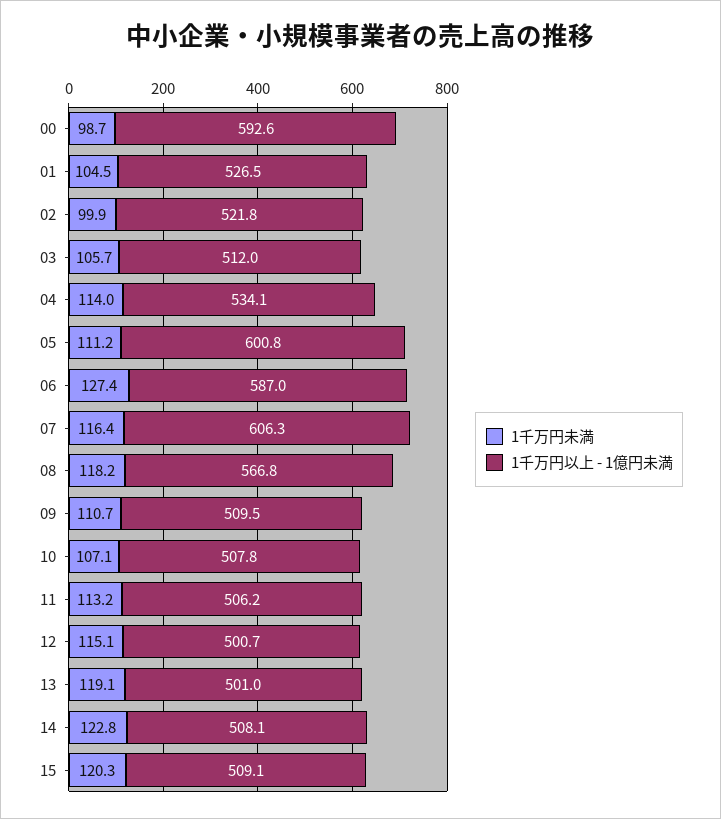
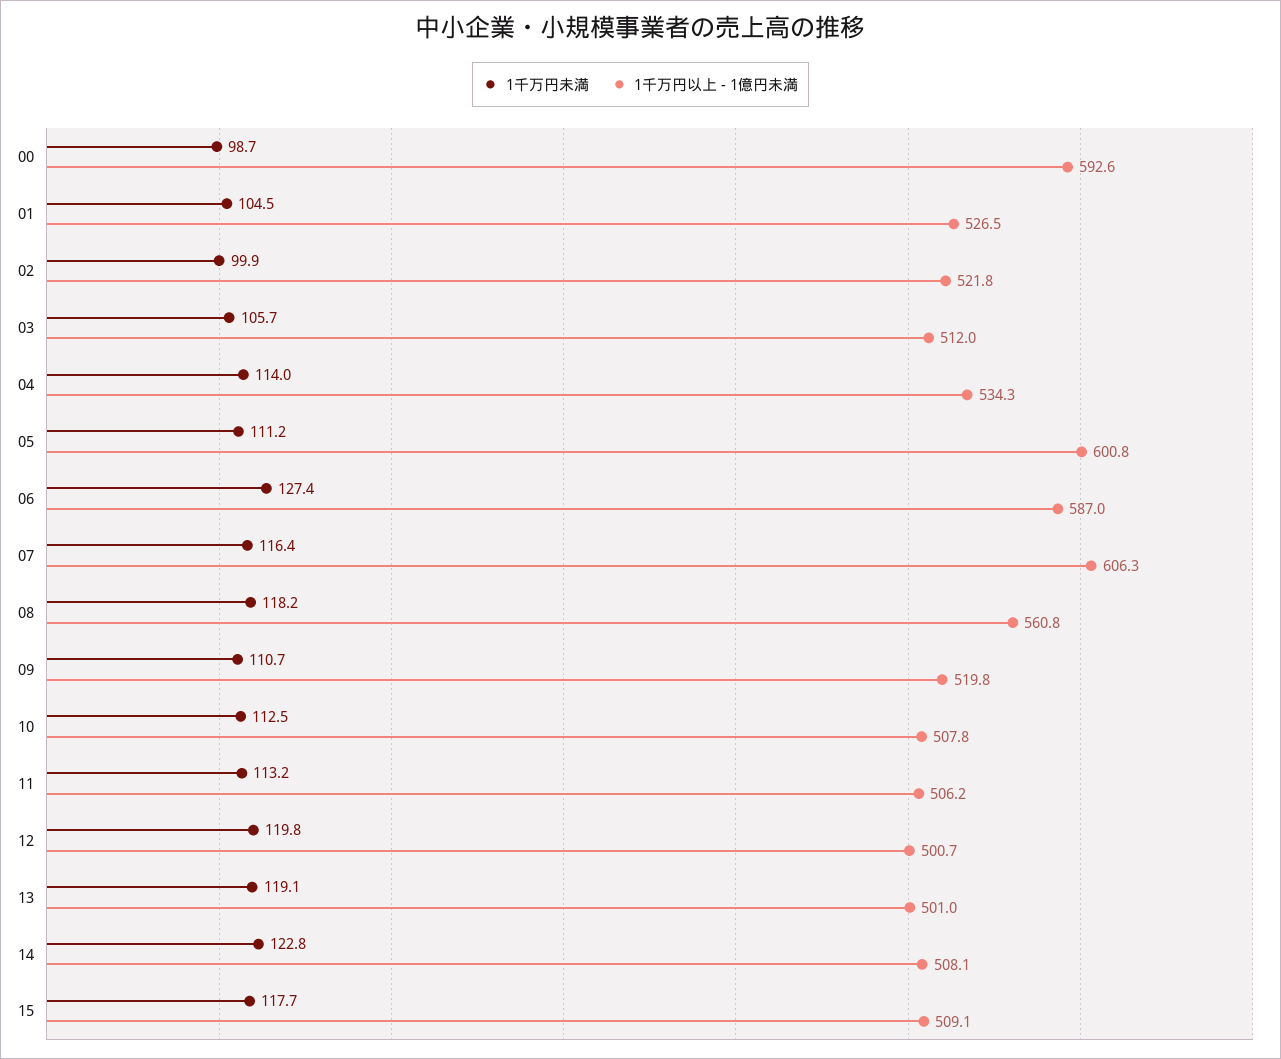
  {
    "1千万円未満": {
      "00": 98.7,
      "01": 104.5,
      "02": 99.9,
      "03": 105.7,
      "04": 114,
      "05": 111.2,
      "06": 127.4,
      "07": 116.4,
      "08": 118.2,
      "09": 110.7,
-     "10": 107.1,
+     "10": 112.5,
      "11": 113.2,
-     "12": 115.1,
+     "12": 119.8,
      "13": 119.1,
      "14": 122.8,
-     "15": 120.3
+     "15": 117.7
    },
    "1千万円以上 - 1億円未満": {
      "00": 592.6,
      "01": 526.5,
      "02": 521.8,
      "03": 512,
-     "04": 534.1,
+     "04": 534.3,
      "05": 600.8,
      "06": 587,
      "07": 606.3,
-     "08": 566.8,
+     "08": 560.8,
-     "09": 509.5,
+     "09": 519.8,
      "10": 507.8,
      "11": 506.2,
      "12": 500.7,
      "13": 501,
      "14": 508.1,
      "15": 509.1
    }
  }

